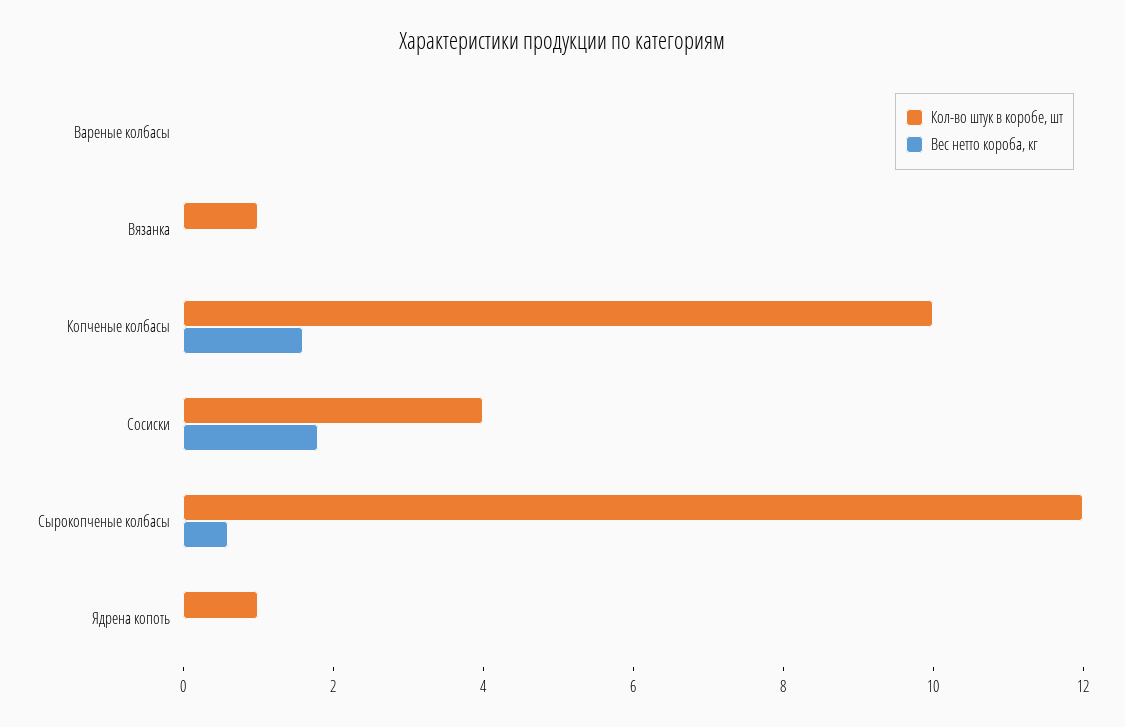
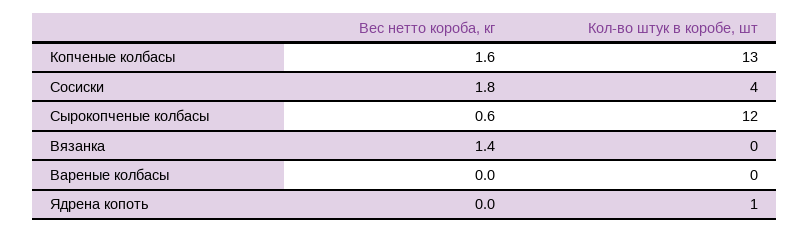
  {
    "Кол-во штук в коробе, шт": {
      "Вареные колбасы": 0,
-     "Вязанка": 1,
+     "Вязанка": 0,
-     "Копченые колбасы": 10,
+     "Копченые колбасы": 13,
      "Сосиски": 4,
      "Сырокопченые колбасы": 12,
      "Ядрена копоть": 1
    },
    "Вес нетто короба, кг": {
      "Вареные колбасы": 0,
-     "Вязанка": 0,
+     "Вязанка": 1.4,
      "Копченые колбасы": 1.6,
      "Сосиски": 1.8,
      "Сырокопченые колбасы": 0.6,
      "Ядрена копоть": 0
    }
  }

